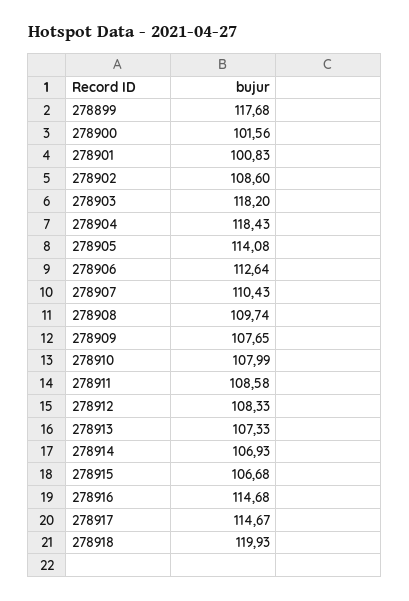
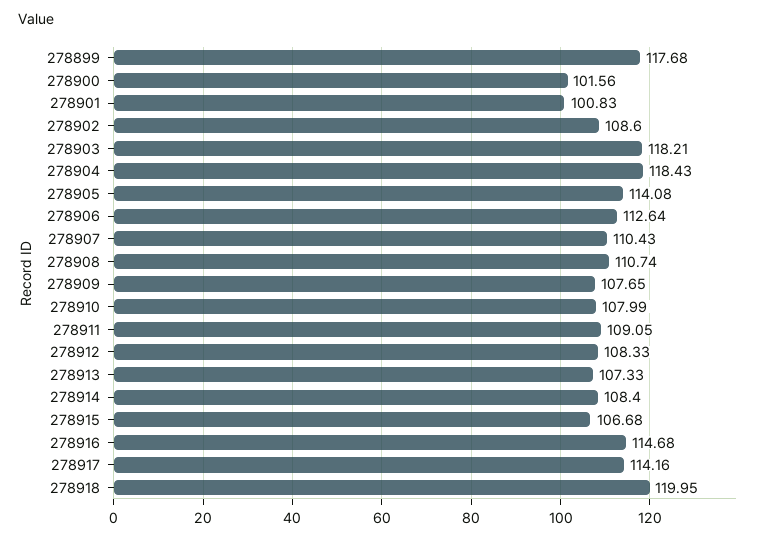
  {
    "278899": 117.68,
    "278900": 101.56,
    "278901": 100.83,
    "278902": 108.6,
-   "278903": 118.2,
+   "278903": 118.21,
    "278904": 118.43,
    "278905": 114.08,
    "278906": 112.64,
    "278907": 110.43,
-   "278908": 109.74,
+   "278908": 110.74,
    "278909": 107.65,
    "278910": 107.99,
-   "278911": 108.58,
+   "278911": 109.05,
    "278912": 108.33,
    "278913": 107.33,
-   "278914": 106.93,
+   "278914": 108.4,
    "278915": 106.68,
    "278916": 114.68,
-   "278917": 114.67,
+   "278917": 114.16,
-   "278918": 119.93
+   "278918": 119.95
  }

